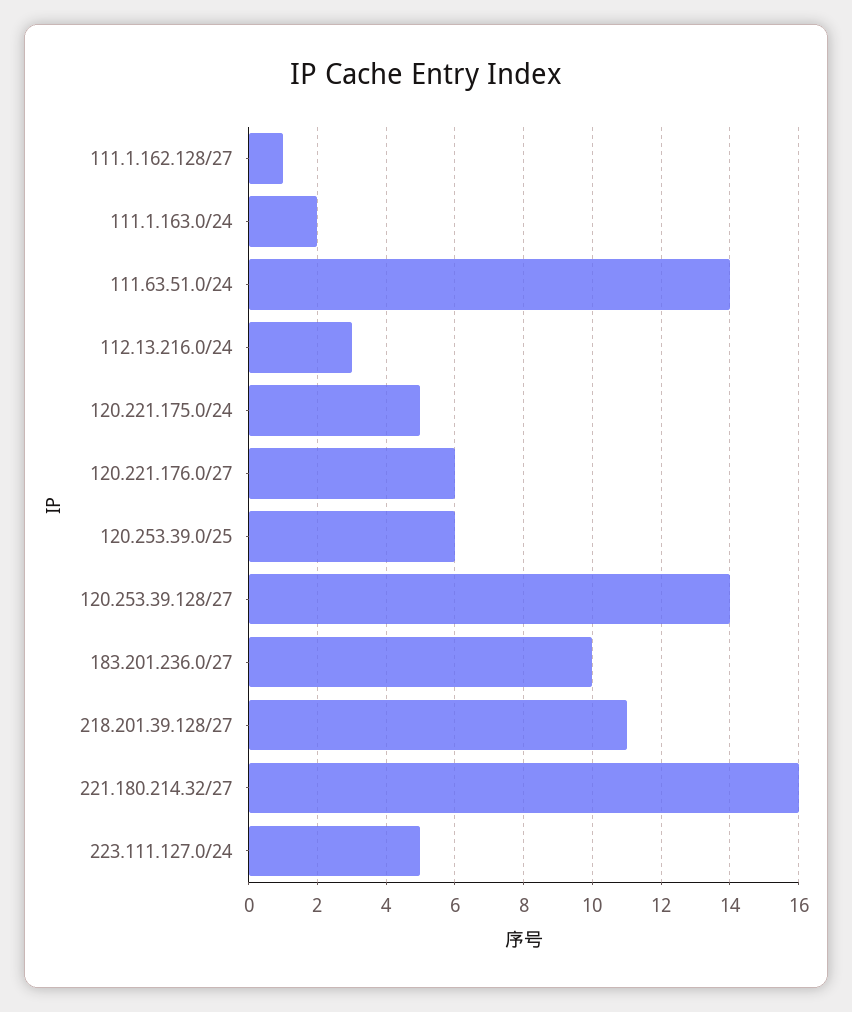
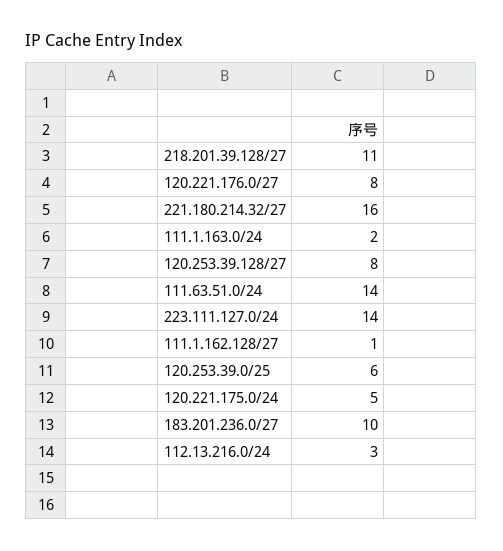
  {
    "111.1.162.128/27": 1,
    "111.1.163.0/24": 2,
    "111.63.51.0/24": 14,
    "112.13.216.0/24": 3,
    "120.221.175.0/24": 5,
-   "120.221.176.0/27": 6,
+   "120.221.176.0/27": 8,
    "120.253.39.0/25": 6,
-   "120.253.39.128/27": 14,
+   "120.253.39.128/27": 8,
    "183.201.236.0/27": 10,
    "218.201.39.128/27": 11,
    "221.180.214.32/27": 16,
-   "223.111.127.0/24": 5
+   "223.111.127.0/24": 14
  }

